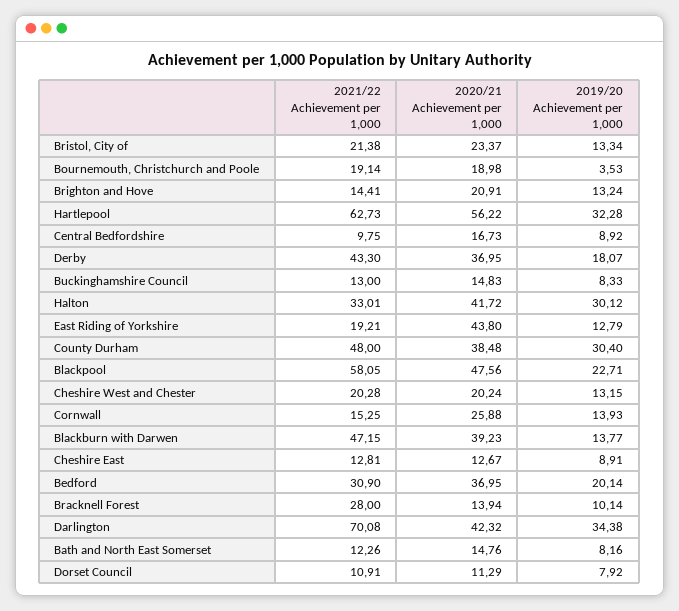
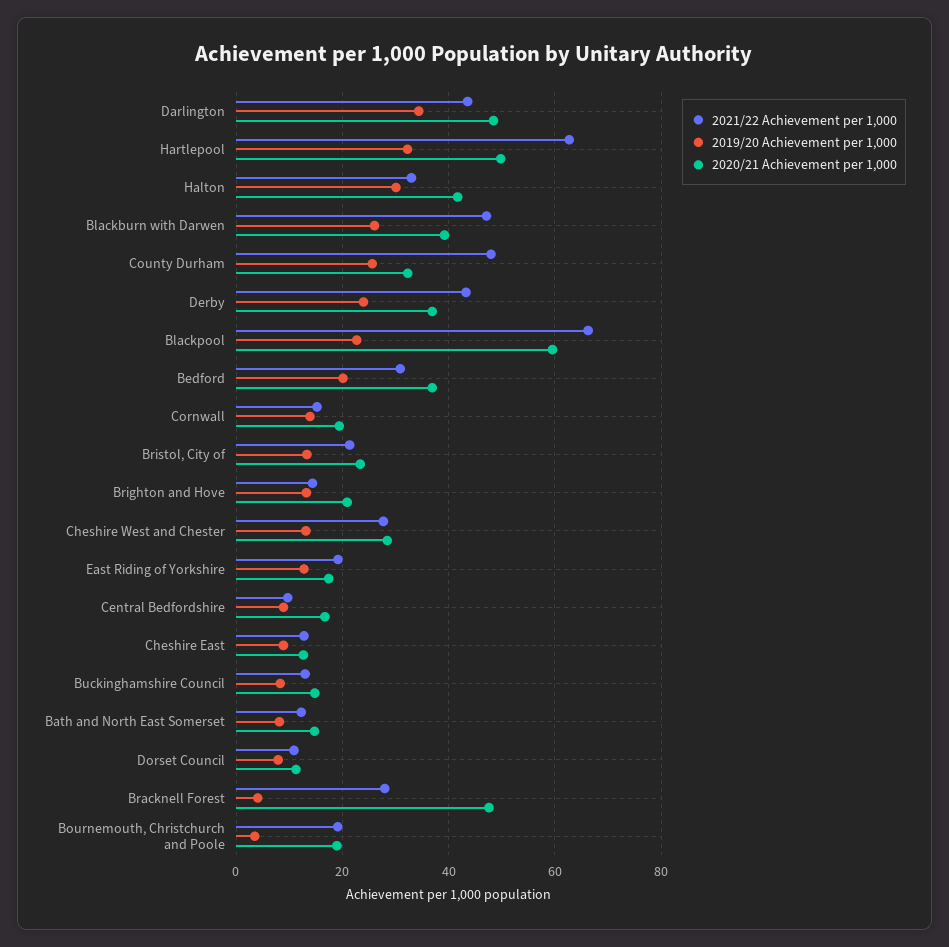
  {
    "2021/22 Achievement per 1,000": {
      "Bristol, City of": 21.38,
      "Bournemouth, Christchurch and Poole": 19.14,
      "Brighton and Hove": 14.41,
      "Hartlepool": 62.73,
      "Central Bedfordshire": 9.75,
      "Derby": 43.3,
      "Buckinghamshire Council": 13,
      "Halton": 33.01,
      "East Riding of Yorkshire": 19.21,
      "County Durham": 48,
-     "Blackpool": 58.05,
+     "Blackpool": 66,
-     "Cheshire West and Chester": 20.28,
+     "Cheshire West and Chester": 28,
      "Cornwall": 15.25,
      "Blackburn with Darwen": 47.15,
      "Cheshire East": 12.81,
      "Bedford": 30.9,
      "Bracknell Forest": 28,
-     "Darlington": 70.08,
+     "Darlington": 44,
      "Bath and North East Somerset": 12.26,
      "Dorset Council": 10.91
    },
    "2020/21 Achievement per 1,000": {
      "Bristol, City of": 23.37,
      "Bournemouth, Christchurch and Poole": 18.98,
      "Brighton and Hove": 20.91,
-     "Hartlepool": 56.22,
+     "Hartlepool": 50,
      "Central Bedfordshire": 16.73,
      "Derby": 36.95,
      "Buckinghamshire Council": 14.83,
      "Halton": 41.72,
-     "East Riding of Yorkshire": 43.8,
+     "East Riding of Yorkshire": 18,
-     "County Durham": 38.48,
+     "County Durham": 32,
-     "Blackpool": 47.56,
+     "Blackpool": 60,
-     "Cheshire West and Chester": 20.24,
+     "Cheshire West and Chester": 28,
-     "Cornwall": 25.88,
+     "Cornwall": 20,
      "Blackburn with Darwen": 39.23,
      "Cheshire East": 12.67,
      "Bedford": 36.95,
-     "Bracknell Forest": 13.94,
+     "Bracknell Forest": 48,
-     "Darlington": 42.32,
+     "Darlington": 48,
      "Bath and North East Somerset": 14.76,
      "Dorset Council": 11.29
    },
    "2019/20 Achievement per 1,000": {
      "Bristol, City of": 13.34,
      "Bournemouth, Christchurch and Poole": 3.53,
      "Brighton and Hove": 13.24,
      "Hartlepool": 32.28,
      "Central Bedfordshire": 8.92,
-     "Derby": 18.07,
+     "Derby": 24,
      "Buckinghamshire Council": 8.33,
      "Halton": 30.12,
      "East Riding of Yorkshire": 12.79,
-     "County Durham": 30.4,
+     "County Durham": 26,
      "Blackpool": 22.71,
      "Cheshire West and Chester": 13.15,
      "Cornwall": 13.93,
-     "Blackburn with Darwen": 13.77,
+     "Blackburn with Darwen": 26,
      "Cheshire East": 8.91,
      "Bedford": 20.14,
-     "Bracknell Forest": 10.14,
+     "Bracknell Forest": 4,
      "Darlington": 34.38,
      "Bath and North East Somerset": 8.16,
      "Dorset Council": 7.92
    }
  }

